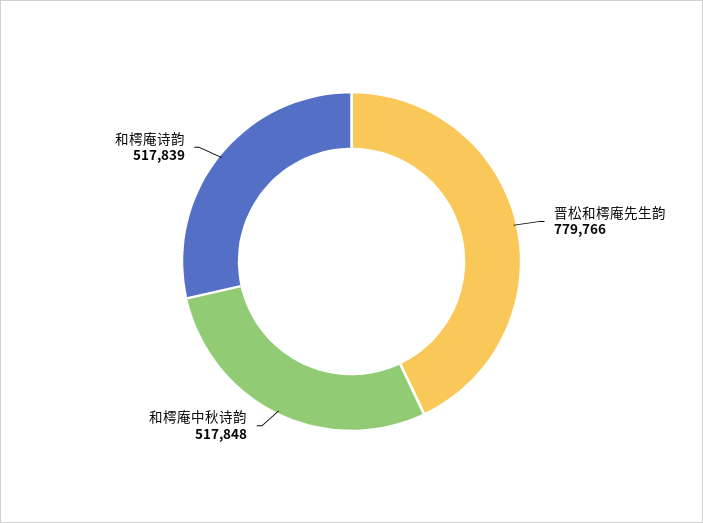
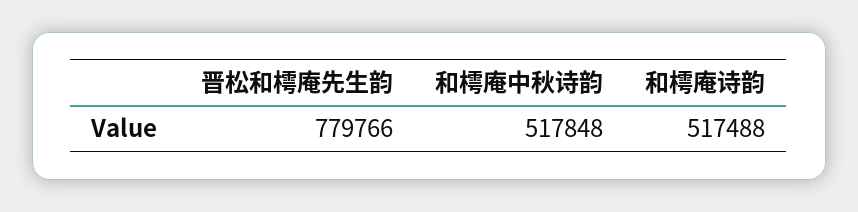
  {
    "晋松和樗庵先生韵": 779766,
    "和樗庵中秋诗韵": 517848,
-   "和樗庵诗韵": 517839
+   "和樗庵诗韵": 517488
  }

